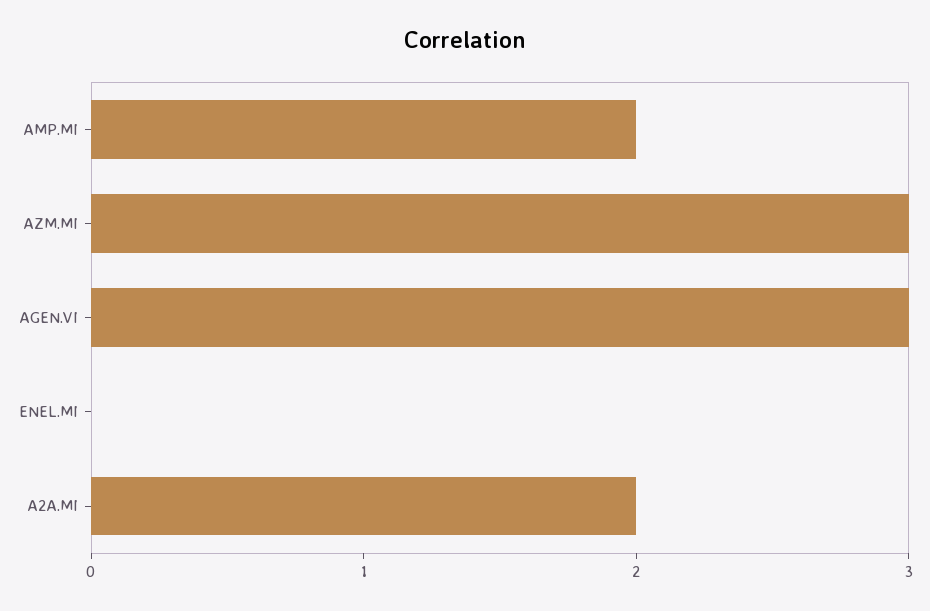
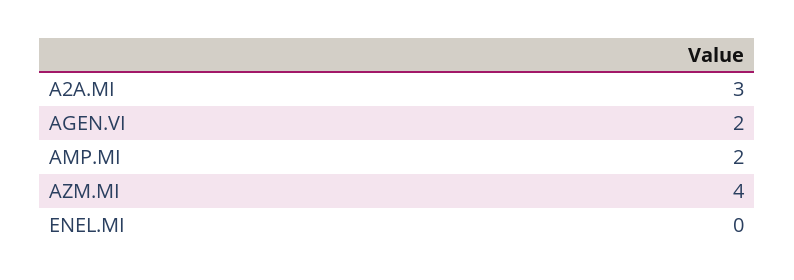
  {
    "AMP.MI": 2,
-   "AZM.MI": 3,
+   "AZM.MI": 4,
-   "AGEN.VI": 3,
+   "AGEN.VI": 2,
    "ENEL.MI": 0,
-   "A2A.MI": 2
+   "A2A.MI": 3
  }

